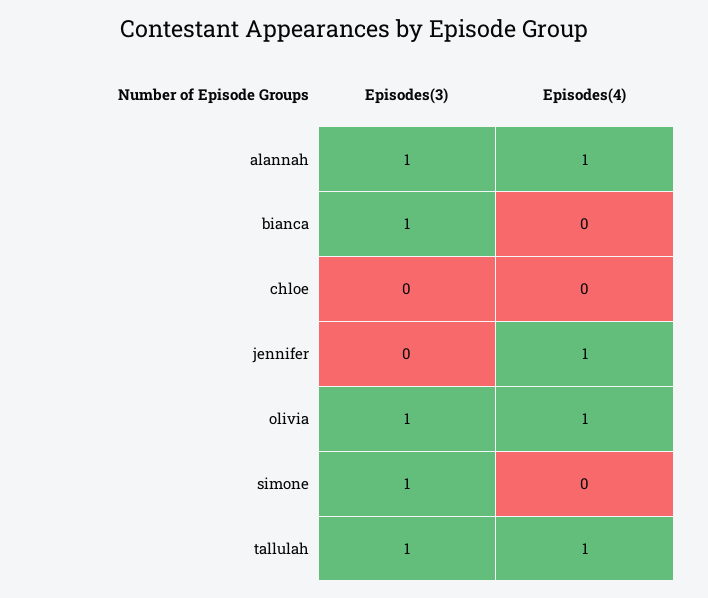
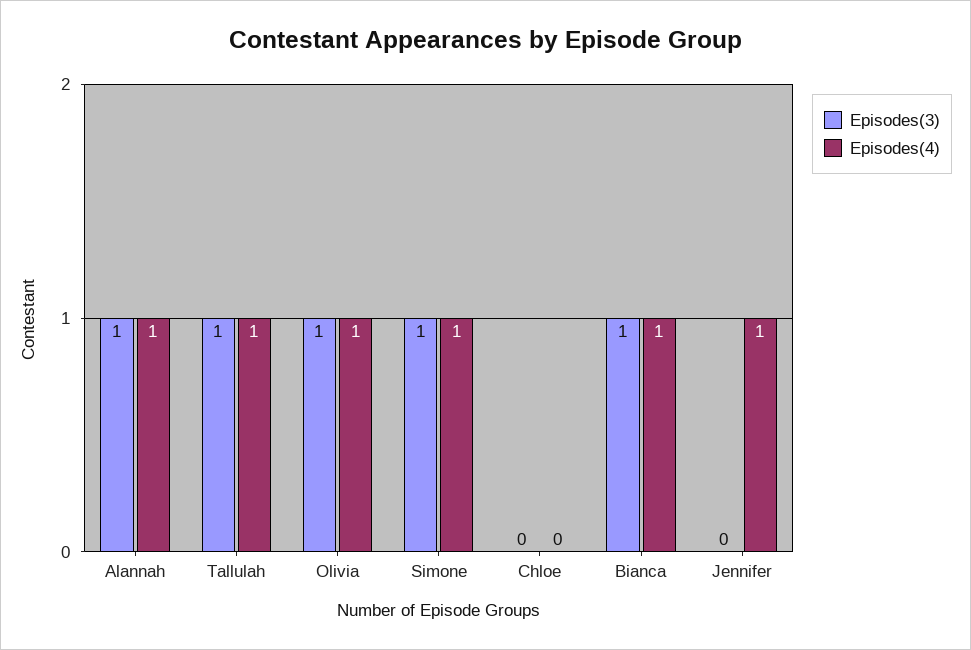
  {
    "Episodes(3)": {
      "alannah": 1,
      "bianca": 1,
      "chloe": 0,
      "jennifer": 0,
      "olivia": 1,
      "simone": 1,
      "tallulah": 1
    },
    "Episodes(4)": {
      "alannah": 1,
-     "bianca": 0,
+     "bianca": 1,
      "chloe": 0,
      "jennifer": 1,
      "olivia": 1,
-     "simone": 0,
+     "simone": 1,
      "tallulah": 1
    }
  }

